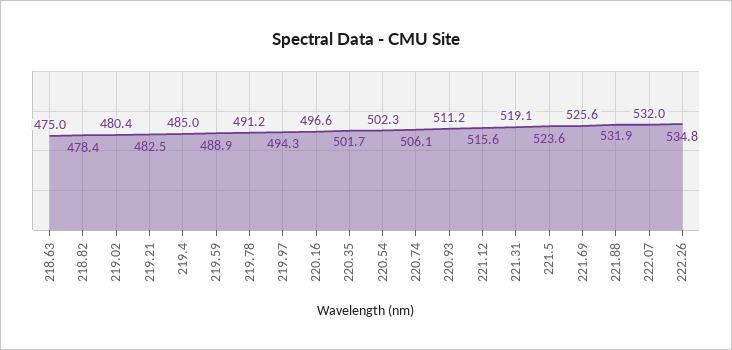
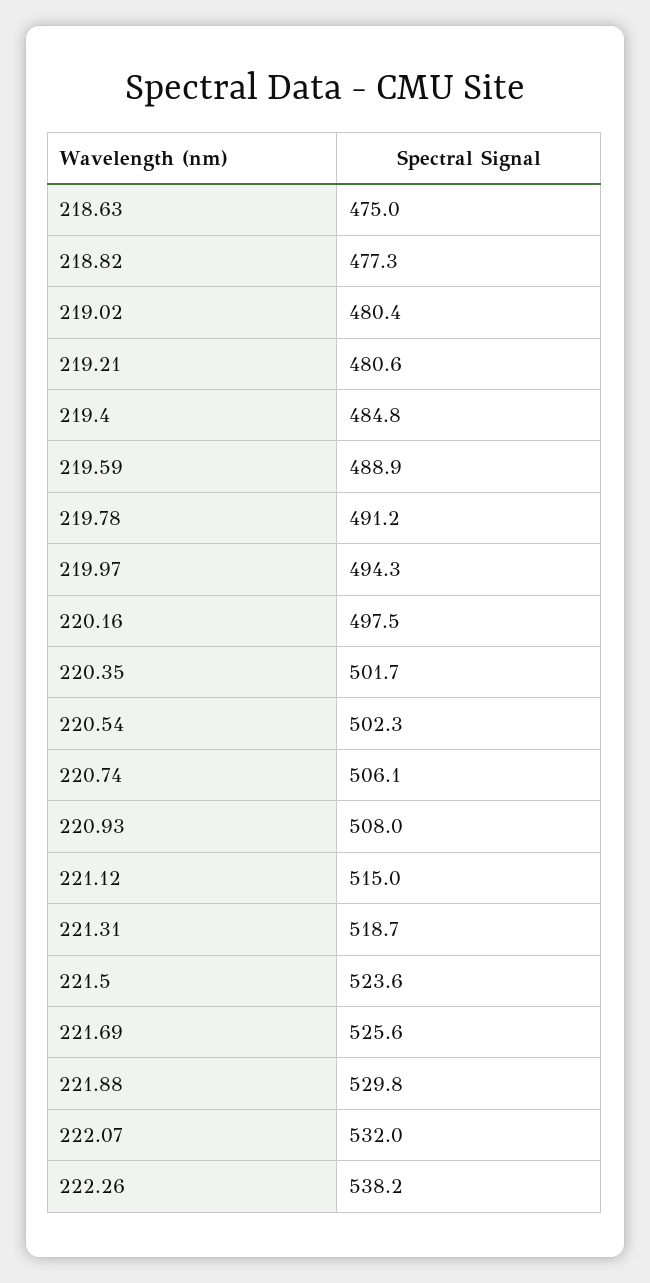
  {
    "218.63": 475,
-   "218.82": 478.4,
+   "218.82": 477.3,
    "219.02": 480.4,
-   "219.21": 482.5,
+   "219.21": 480.6,
-   "219.4": 485,
+   "219.4": 484.8,
    "219.59": 488.9,
    "219.78": 491.2,
    "219.97": 494.3,
-   "220.16": 496.6,
+   "220.16": 497.5,
    "220.35": 501.7,
    "220.54": 502.3,
    "220.74": 506.1,
-   "220.93": 511.2,
+   "220.93": 508,
-   "221.12": 515.6,
+   "221.12": 515,
-   "221.31": 519.1,
+   "221.31": 518.7,
    "221.5": 523.6,
    "221.69": 525.6,
-   "221.88": 531.9,
+   "221.88": 529.8,
    "222.07": 532,
-   "222.26": 534.8
+   "222.26": 538.2
  }

